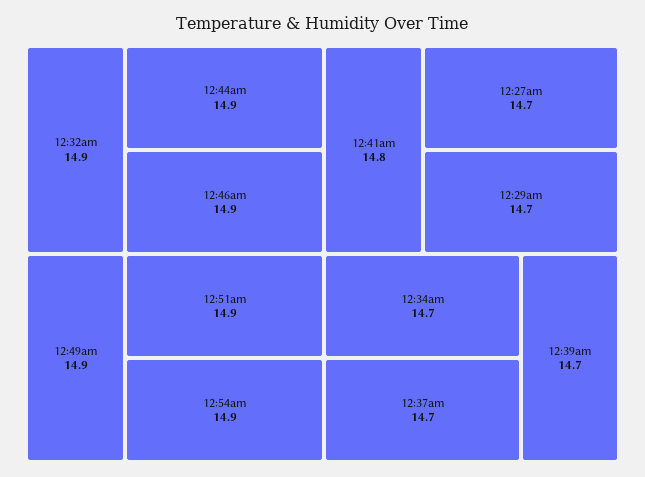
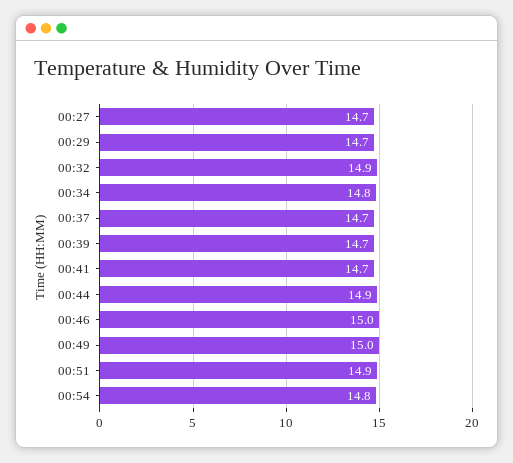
  {
    "12:32am": 14.9,
    "12:44am": 14.9,
-   "12:46am": 14.9,
+   "12:46am": 15,
-   "12:49am": 14.9,
+   "12:49am": 15,
    "12:51am": 14.9,
-   "12:54am": 14.9,
+   "12:54am": 14.8,
-   "12:41am": 14.8,
+   "12:41am": 14.7,
    "12:27am": 14.7,
    "12:29am": 14.7,
-   "12:34am": 14.7,
+   "12:34am": 14.8,
    "12:37am": 14.7,
    "12:39am": 14.7
  }

